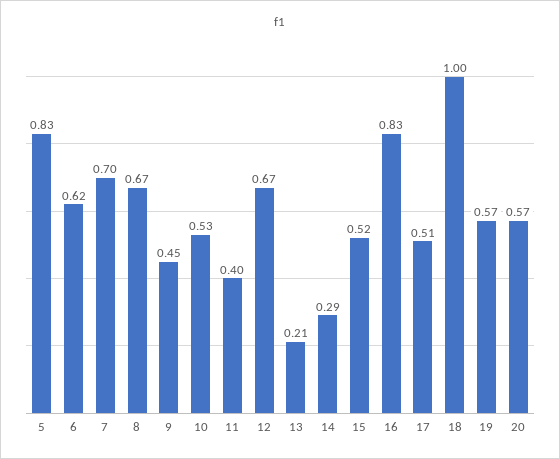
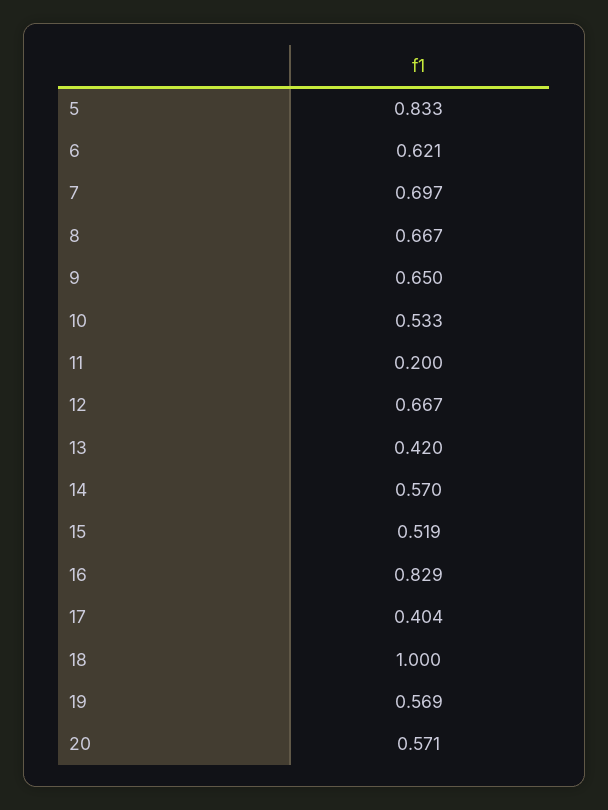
  {
    "5": 0.833,
    "6": 0.621,
    "7": 0.697,
    "8": 0.667,
-   "9": 0.45,
+   "9": 0.65,
    "10": 0.533,
-   "11": 0.4,
+   "11": 0.2,
    "12": 0.667,
-   "13": 0.21,
+   "13": 0.42,
-   "14": 0.29,
+   "14": 0.57,
    "15": 0.519,
    "16": 0.829,
-   "17": 0.51,
+   "17": 0.404,
    "18": 1,
    "19": 0.569,
    "20": 0.571
  }

